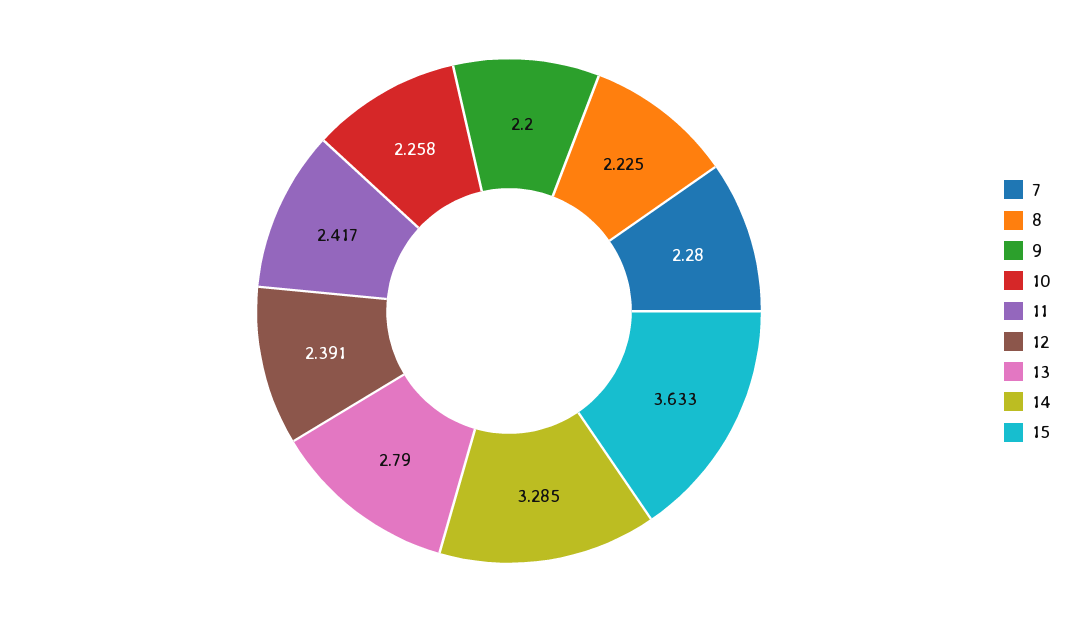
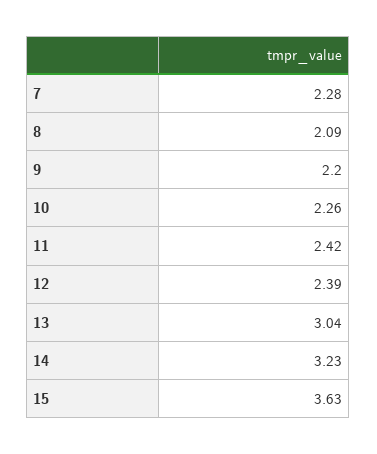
  {
    "7": 2.28,
-   "8": 2.225,
+   "8": 2.09,
    "9": 2.2,
    "10": 2.258,
    "11": 2.417,
    "12": 2.391,
-   "13": 2.79,
+   "13": 3.04,
-   "14": 3.285,
+   "14": 3.23,
    "15": 3.633
  }

